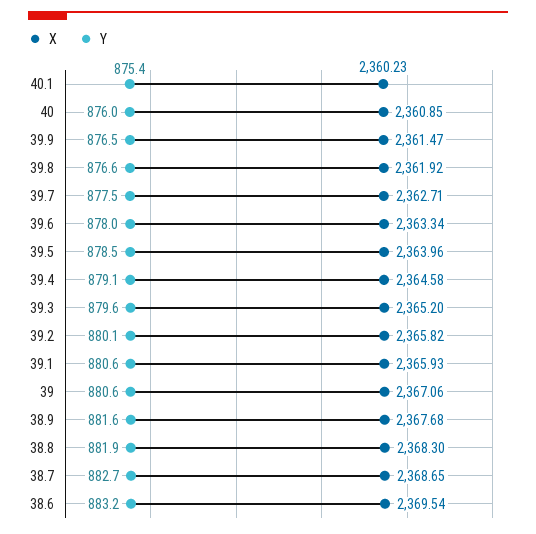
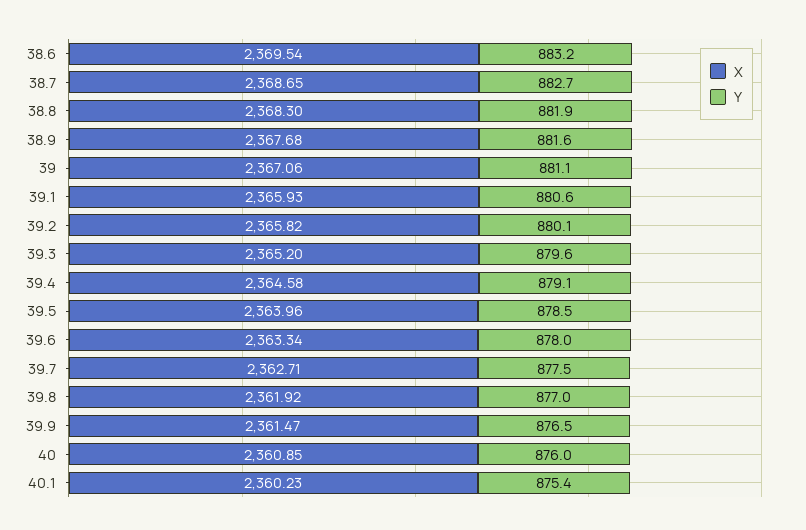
  {
    "X": {
      "40.1": 2360.23,
      "40": 2360.85,
      "39.9": 2361.47,
      "39.8": 2361.92,
      "39.7": 2362.71,
      "39.6": 2363.34,
      "39.5": 2363.96,
      "39.4": 2364.58,
      "39.3": 2365.2,
      "39.2": 2365.82,
      "39.1": 2365.93,
      "39": 2367.06,
      "38.9": 2367.68,
      "38.8": 2368.3,
      "38.7": 2368.65,
      "38.6": 2369.54
    },
    "Y": {
      "40.1": 875.4,
      "40": 876,
      "39.9": 876.5,
-     "39.8": 876.6,
+     "39.8": 877,
      "39.7": 877.5,
      "39.6": 878,
      "39.5": 878.5,
      "39.4": 879.1,
      "39.3": 879.6,
      "39.2": 880.1,
      "39.1": 880.6,
-     "39": 880.6,
+     "39": 881.1,
      "38.9": 881.6,
      "38.8": 881.9,
      "38.7": 882.7,
      "38.6": 883.2
    }
  }

